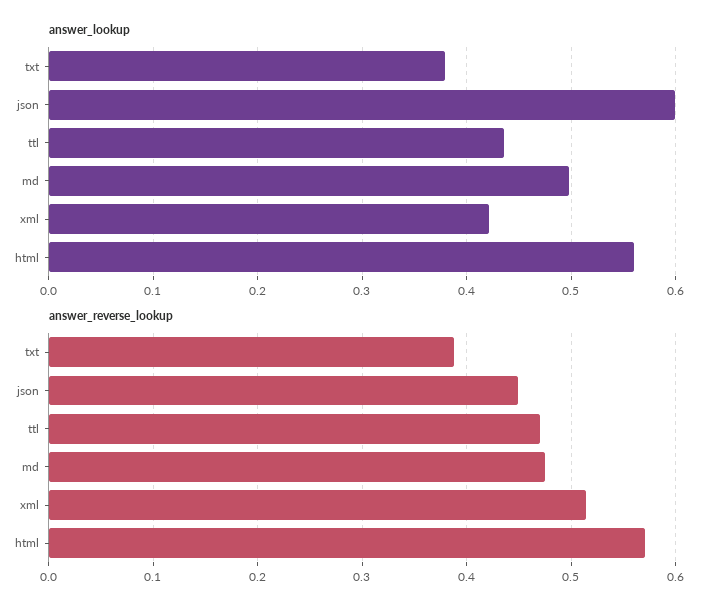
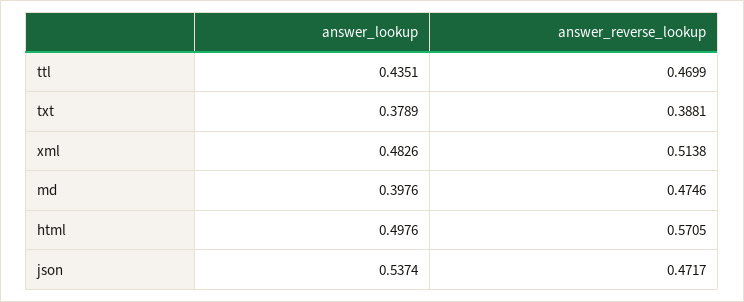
  {
    "answer_lookup": {
      "txt": 0.3789,
-     "json": 0.6,
+     "json": 0.5374,
      "ttl": 0.4351,
-     "md": 0.5,
+     "md": 0.3976,
-     "xml": 0.42,
+     "xml": 0.4826,
-     "html": 0.56
+     "html": 0.4976
    },
    "answer_reverse_lookup": {
      "txt": 0.3881,
-     "json": 0.45,
+     "json": 0.4717,
      "ttl": 0.4699,
      "md": 0.4746,
      "xml": 0.5138,
      "html": 0.5705
    }
  }

